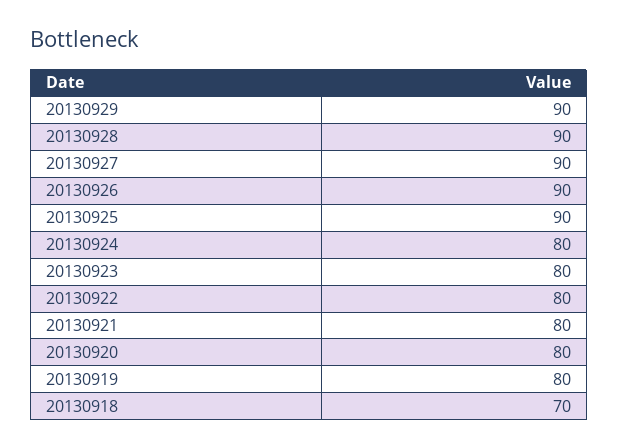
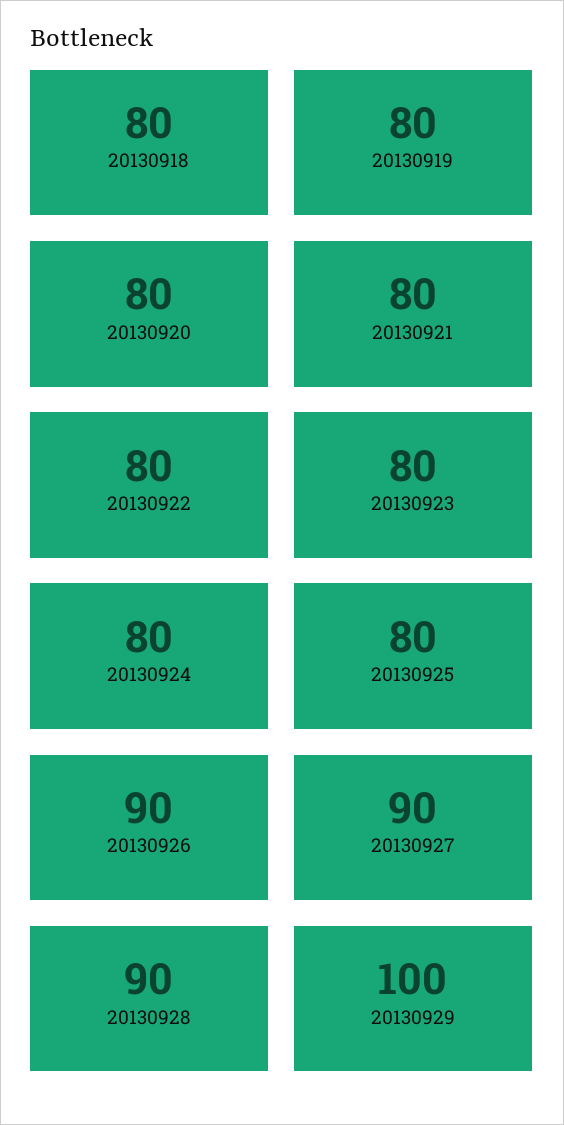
  {
-   "20130929": 90,
+   "20130929": 100,
    "20130928": 90,
    "20130927": 90,
    "20130926": 90,
-   "20130925": 90,
+   "20130925": 80,
    "20130924": 80,
    "20130923": 80,
    "20130922": 80,
    "20130921": 80,
    "20130920": 80,
    "20130919": 80,
-   "20130918": 70
+   "20130918": 80
  }

